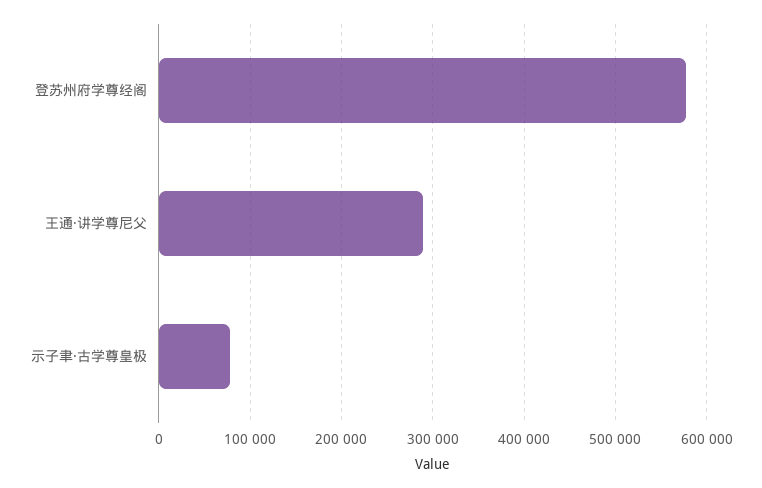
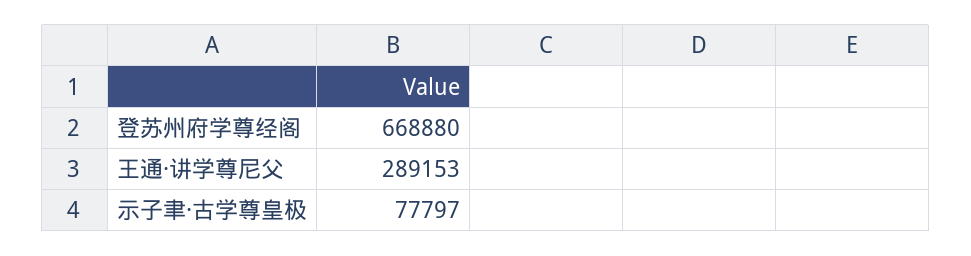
  {
-   "登苏州府学尊经阁": 580000,
+   "登苏州府学尊经阁": 668880,
    "王通·讲学尊尼父": 289153,
    "示子聿·古学尊皇极": 77797
  }

